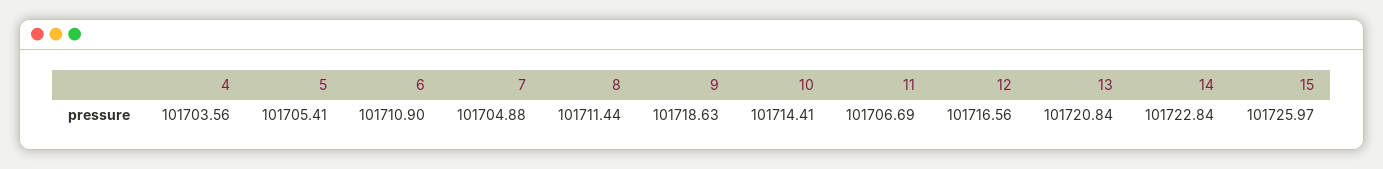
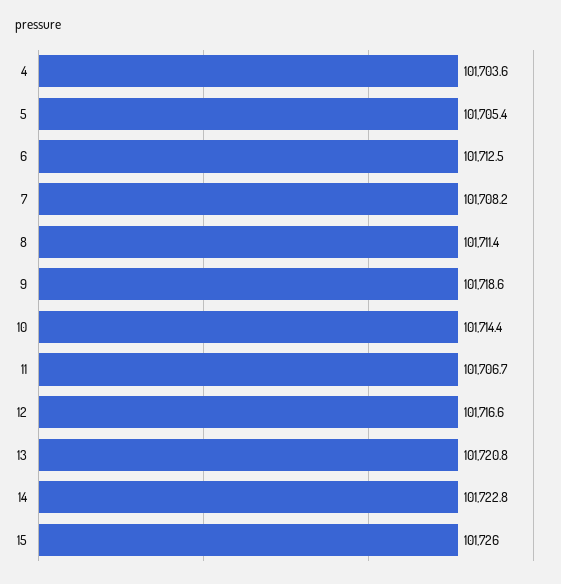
  {
    "4": 101703.56,
    "5": 101705.41,
-   "6": 101710.9,
+   "6": 101712.5,
-   "7": 101704.88,
+   "7": 101708.2,
    "8": 101711.44,
    "9": 101718.63,
    "10": 101714.41,
    "11": 101706.69,
    "12": 101716.56,
    "13": 101720.84,
    "14": 101722.84,
    "15": 101725.97
  }

